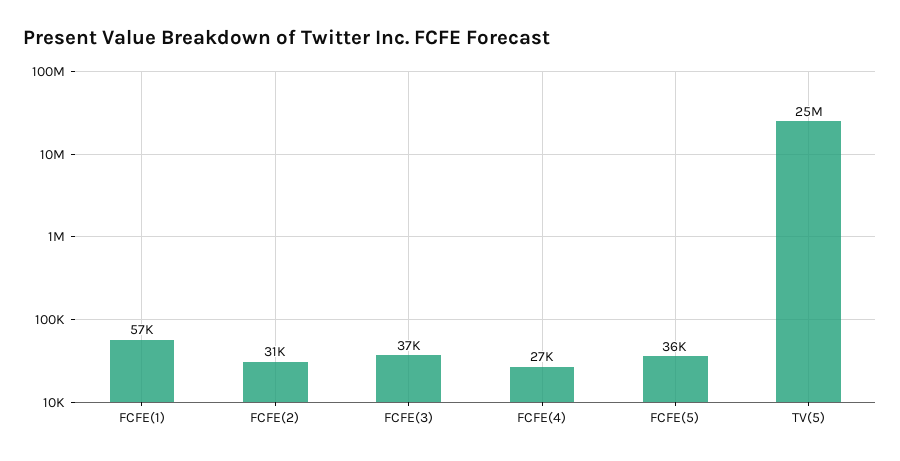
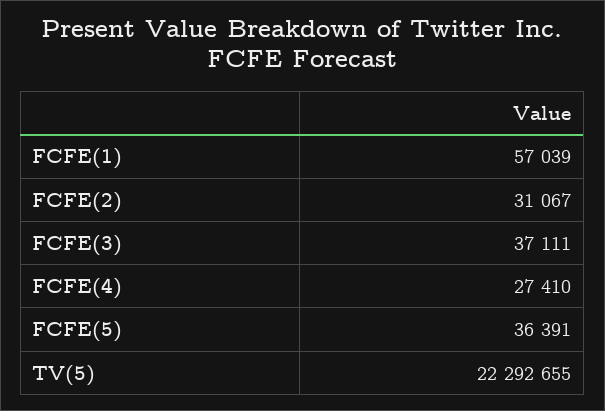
  {
    "FCFE(1)": 57039,
    "FCFE(2)": 31067,
    "FCFE(3)": 37111,
    "FCFE(4)": 27410,
    "FCFE(5)": 36391,
-   "TV(5)": 25000000
+   "TV(5)": 22292655
  }

